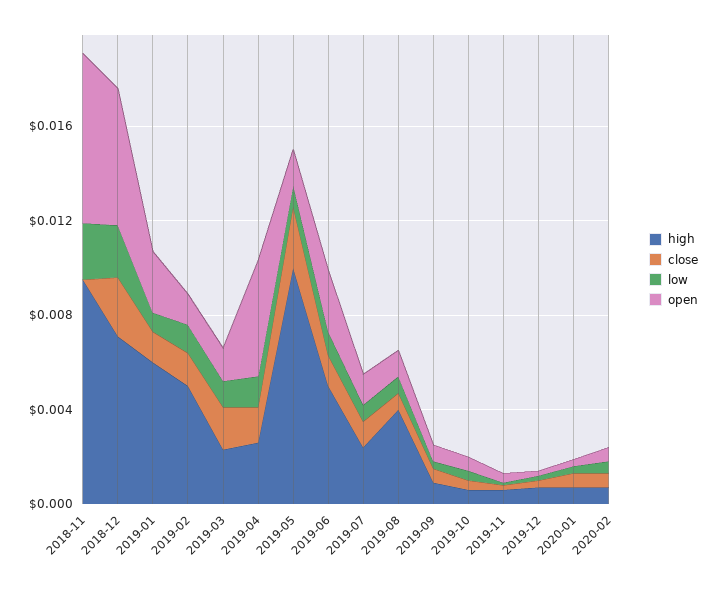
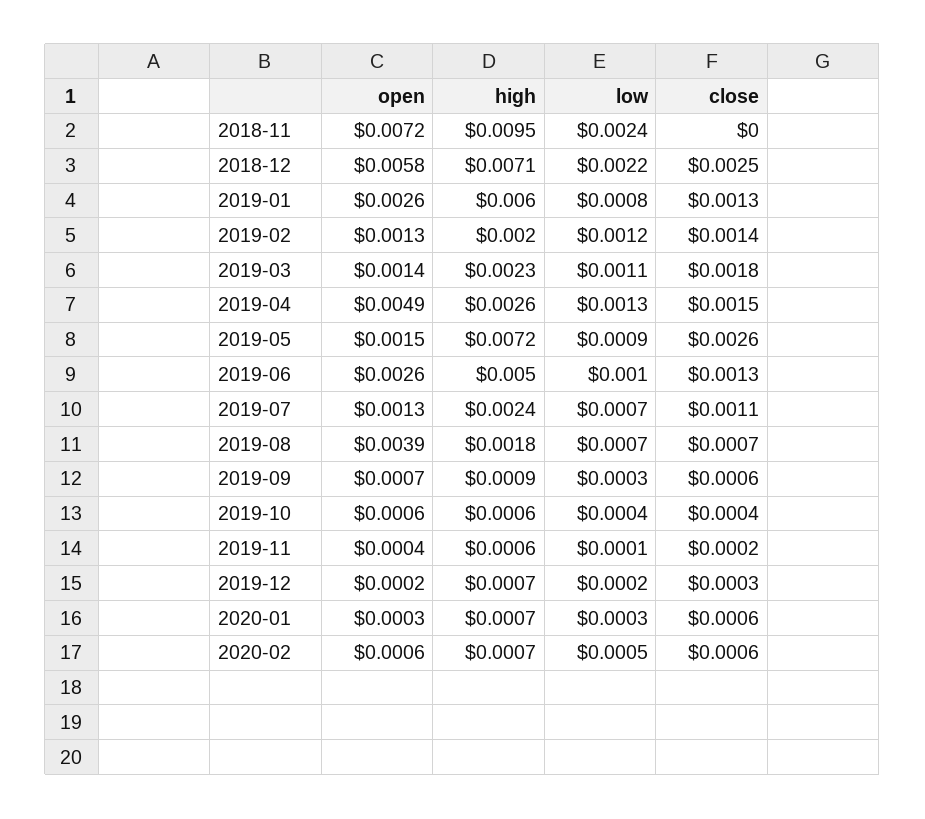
  {
    "high": {
      "2018-11": 0.0095,
      "2018-12": 0.0071,
      "2019-01": 0.006,
-     "2019-02": 0.005,
+     "2019-02": 0.002,
      "2019-03": 0.0023,
      "2019-04": 0.0026,
-     "2019-05": 0.01,
+     "2019-05": 0.0072,
      "2019-06": 0.005,
      "2019-07": 0.0024,
-     "2019-08": 0.004,
+     "2019-08": 0.0018,
      "2019-09": 0.0009,
      "2019-10": 0.0006,
      "2019-11": 0.0006,
      "2019-12": 0.0007,
      "2020-01": 0.0007,
      "2020-02": 0.0007
    },
    "close": {
      "2018-11": 0,
      "2018-12": 0.0025,
      "2019-01": 0.0013,
      "2019-02": 0.0014,
      "2019-03": 0.0018,
      "2019-04": 0.0015,
      "2019-05": 0.0026,
      "2019-06": 0.0013,
      "2019-07": 0.0011,
      "2019-08": 0.0007,
      "2019-09": 0.0006,
      "2019-10": 0.0004,
      "2019-11": 0.0002,
      "2019-12": 0.0003,
      "2020-01": 0.0006,
      "2020-02": 0.0006
    },
    "low": {
      "2018-11": 0.0024,
      "2018-12": 0.0022,
      "2019-01": 0.0008,
      "2019-02": 0.0012,
      "2019-03": 0.0011,
      "2019-04": 0.0013,
      "2019-05": 0.0009,
      "2019-06": 0.001,
      "2019-07": 0.0007,
      "2019-08": 0.0007,
      "2019-09": 0.0003,
      "2019-10": 0.0004,
      "2019-11": 0.0001,
      "2019-12": 0.0002,
      "2020-01": 0.0003,
      "2020-02": 0.0005
    },
    "open": {
      "2018-11": 0.0072,
      "2018-12": 0.0058,
      "2019-01": 0.0026,
      "2019-02": 0.0013,
      "2019-03": 0.0014,
      "2019-04": 0.0049,
      "2019-05": 0.0015,
      "2019-06": 0.0026,
      "2019-07": 0.0013,
-     "2019-08": 0.001,
+     "2019-08": 0.0039,
      "2019-09": 0.0007,
      "2019-10": 0.0006,
      "2019-11": 0.0004,
      "2019-12": 0.0002,
      "2020-01": 0.0003,
      "2020-02": 0.0006
    }
  }

